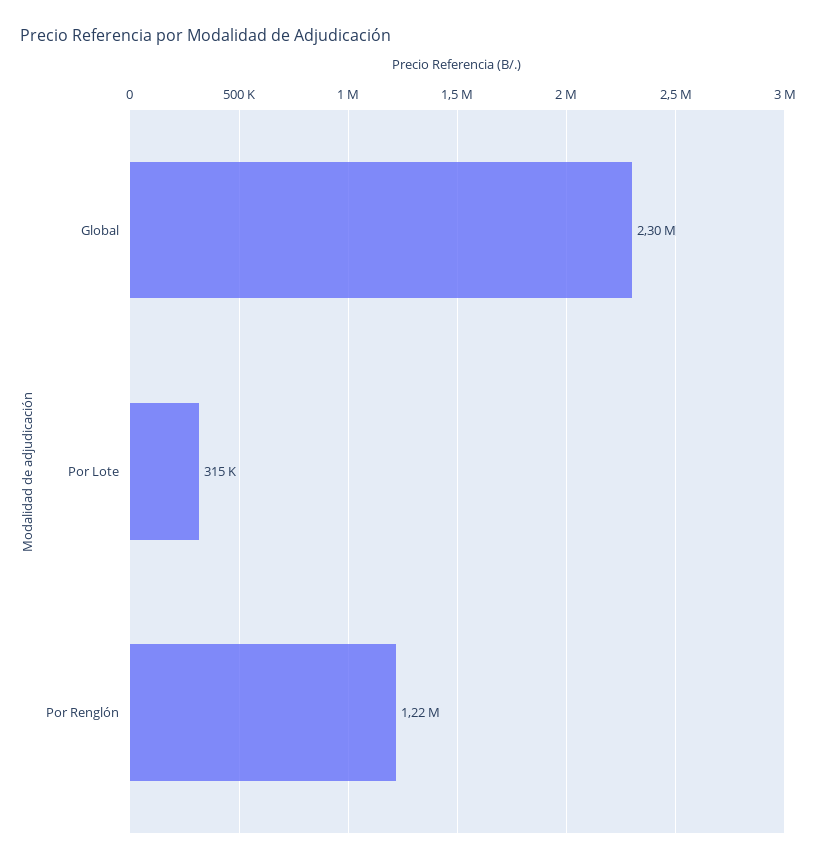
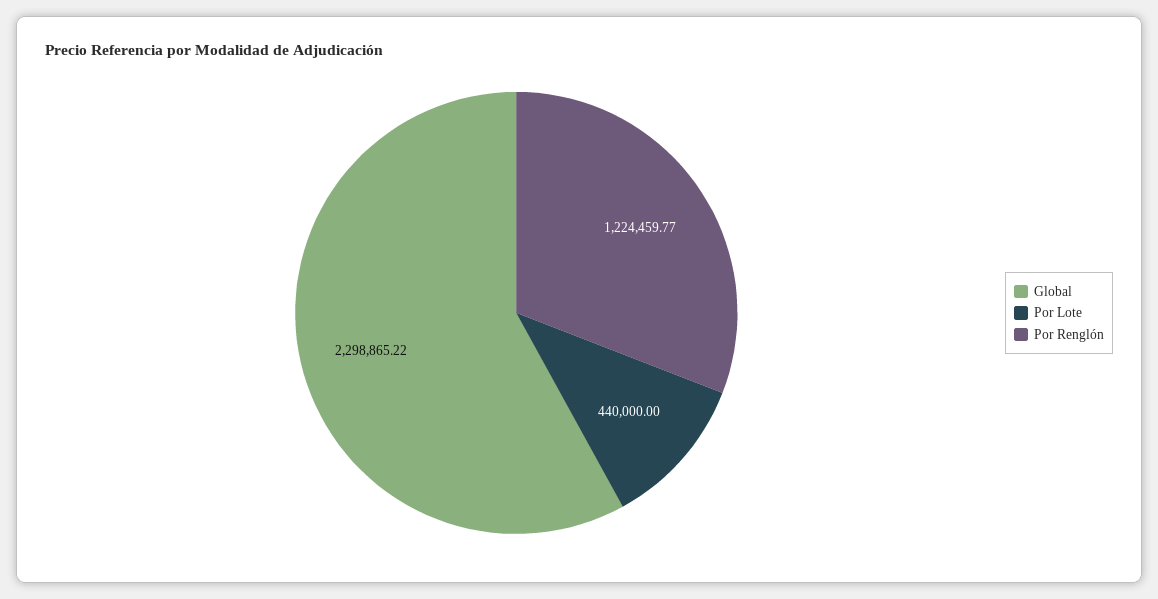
  {
    "Global": 2298865.22,
-   "Por Lote": 315000,
+   "Por Lote": 440000,
    "Por Renglón": 1224459.77
  }

